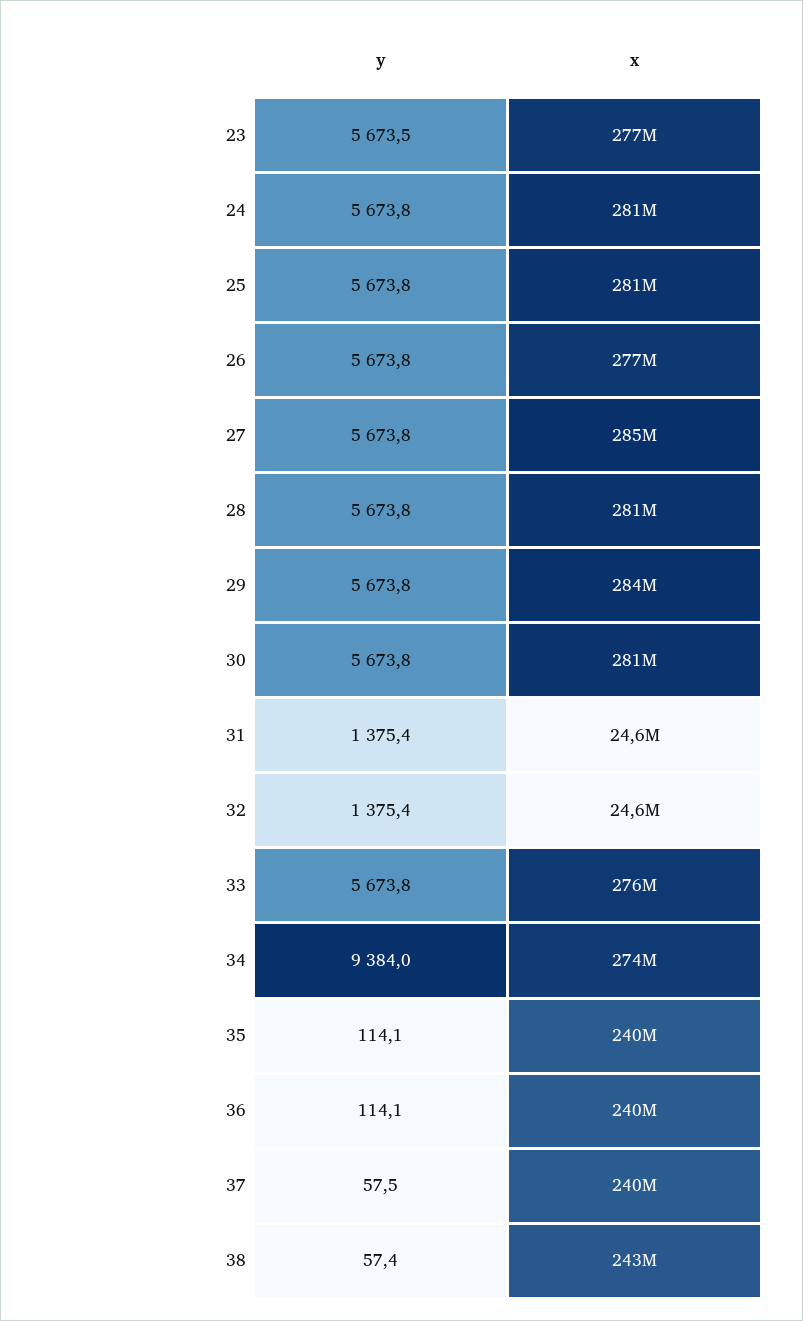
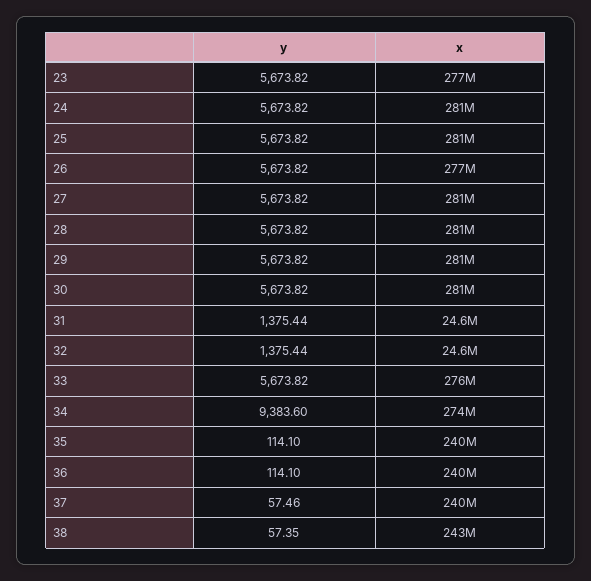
  {
    "y": {
-     "23": 5673.5,
+     "23": 5673.82,
      "24": 5673.82,
      "25": 5673.82,
      "26": 5673.82,
      "27": 5673.82,
      "28": 5673.82,
      "29": 5673.82,
      "30": 5673.82,
      "31": 1375.44,
      "32": 1375.44,
      "33": 5673.82,
-     "34": 9384,
+     "34": 9383.6,
      "35": 114.1,
      "36": 114.1,
      "37": 57.46,
      "38": 57.35
    },
    "x": {
      "23": 277000000,
      "24": 281000000,
      "25": 281000000,
      "26": 277000000,
-     "27": 285000000,
+     "27": 281000000,
      "28": 281000000,
-     "29": 284000000,
+     "29": 281000000,
      "30": 281000000,
      "31": 24600000,
      "32": 24600000,
      "33": 276000000,
      "34": 274000000,
      "35": 240000000,
      "36": 240000000,
      "37": 240000000,
      "38": 243000000
    }
  }

